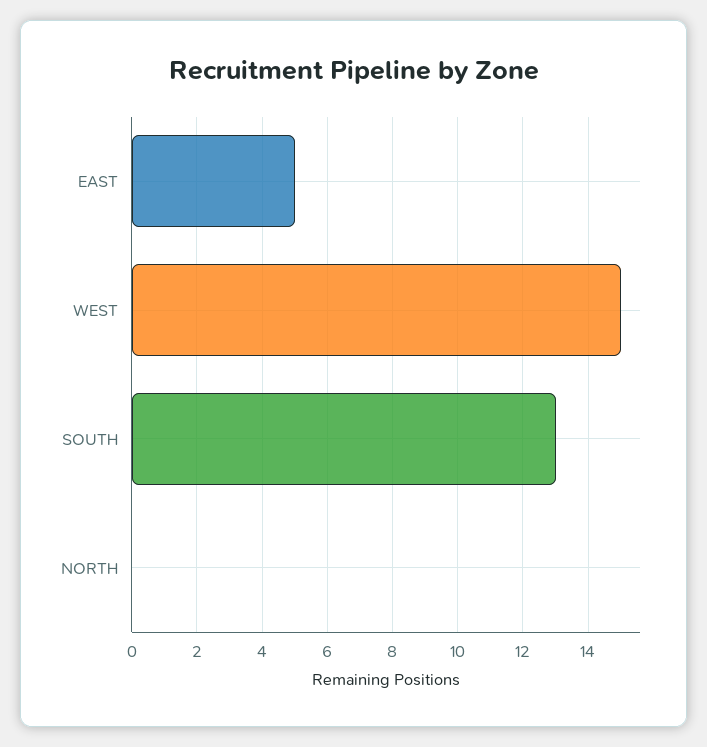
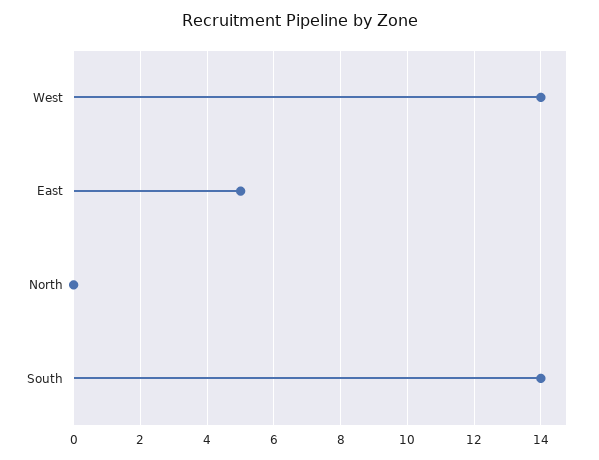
  {
    "EAST": 5,
-   "WEST": 15,
+   "WEST": 14,
-   "SOUTH": 13,
+   "SOUTH": 14,
    "NORTH": 0
  }

